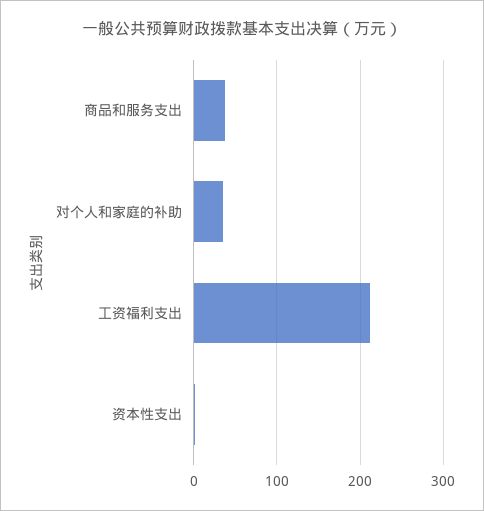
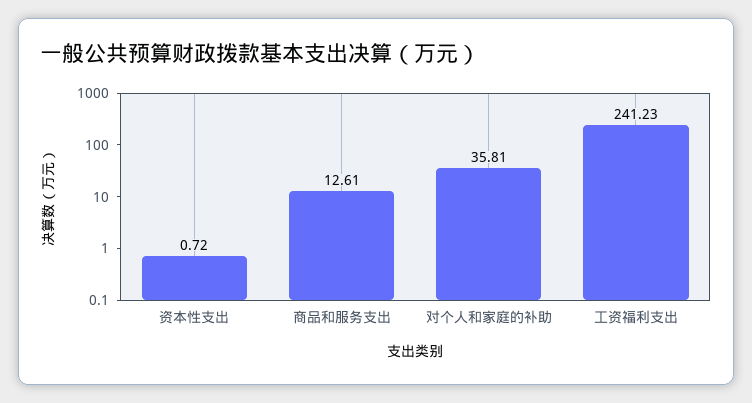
  {
-   "商品和服务支出": 40,
+   "商品和服务支出": 12.61,
    "对个人和家庭的补助": 35.81,
-   "工资福利支出": 210,
+   "工资福利支出": 241.23,
    "资本性支出": 0.72
  }

